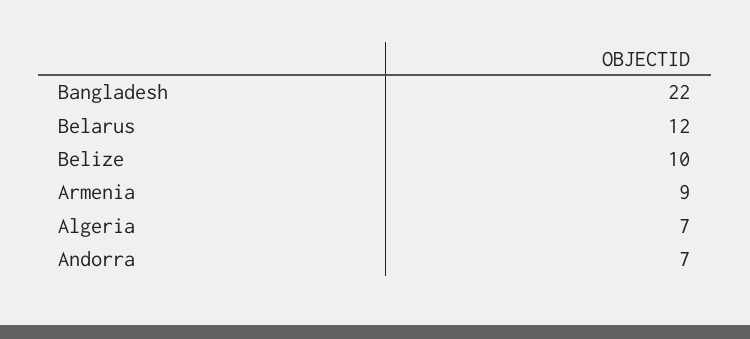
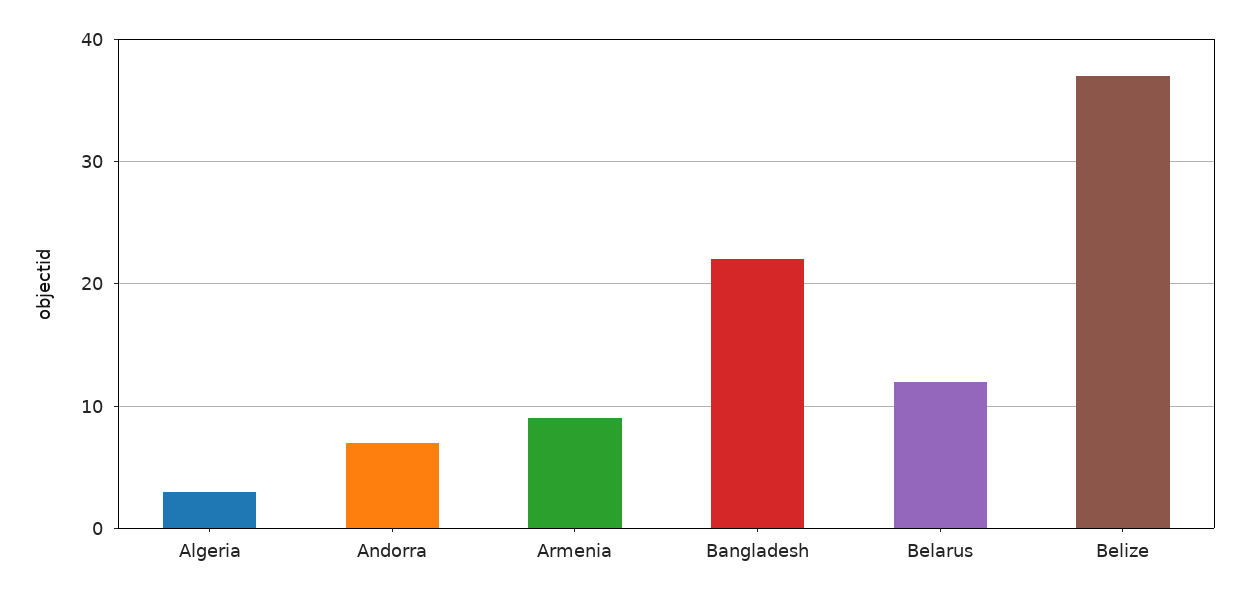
  {
    "Bangladesh": 22,
    "Belarus": 12,
-   "Belize": 10,
+   "Belize": 37,
    "Armenia": 9,
-   "Algeria": 7,
+   "Algeria": 3,
    "Andorra": 7
  }

